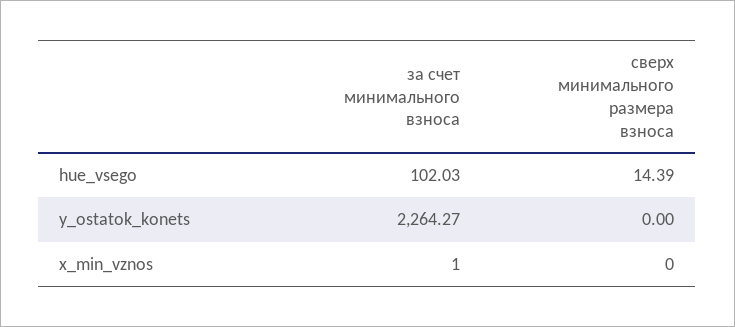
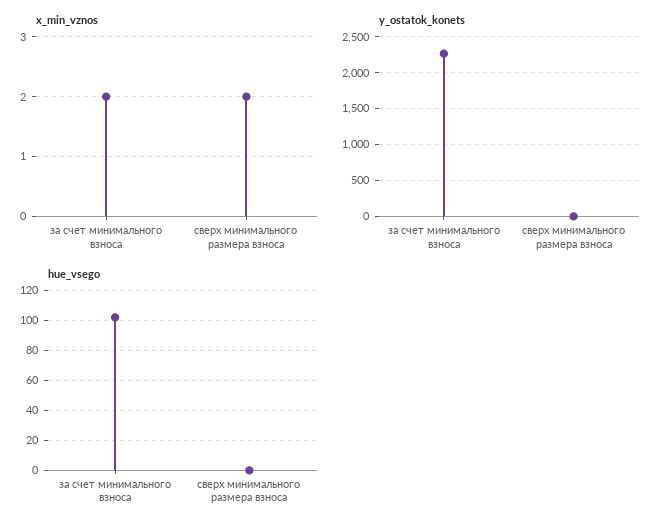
  {
    "hue_vsego": {
      "за счет минимального взноса": 102.03,
-     "сверх минимального размера взноса": 14.39
+     "сверх минимального размера взноса": 0
    },
    "y_ostatok_konets": {
      "за счет минимального взноса": 2264.27,
      "сверх минимального размера взноса": 0
    },
    "x_min_vznos": {
-     "за счет минимального взноса": 1,
+     "за счет минимального взноса": 2,
-     "сверх минимального размера взноса": 0
+     "сверх минимального размера взноса": 2
    }
  }

